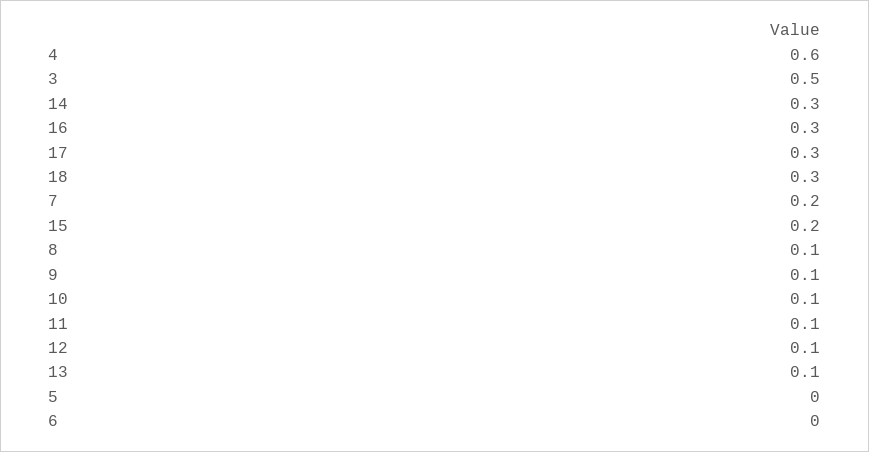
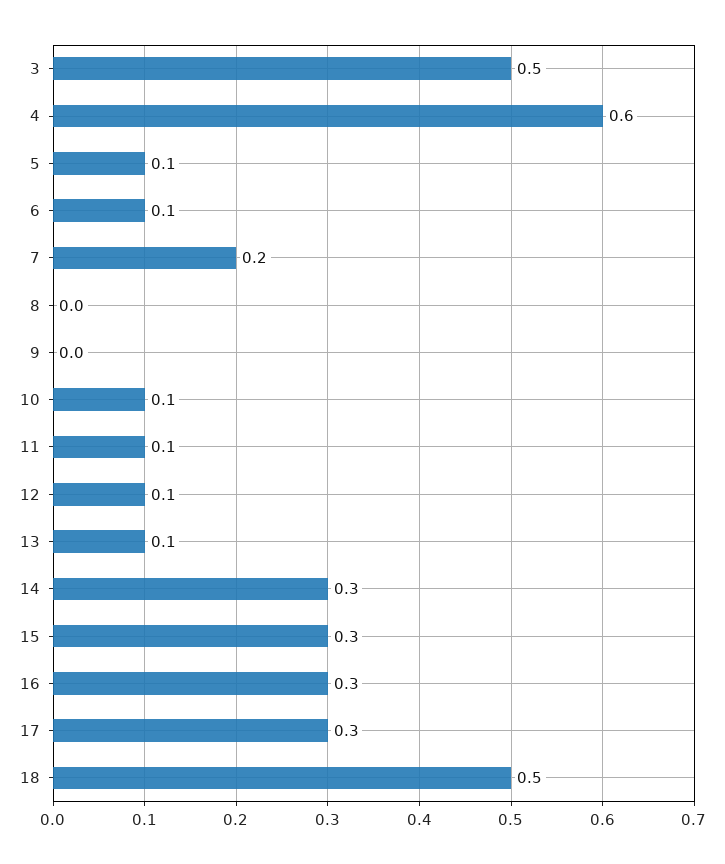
  {
    "4": 0.6,
    "3": 0.5,
    "14": 0.3,
    "16": 0.3,
    "17": 0.3,
-   "18": 0.3,
+   "18": 0.5,
    "7": 0.2,
-   "15": 0.2,
+   "15": 0.3,
-   "8": 0.1,
+   "8": 0,
-   "9": 0.1,
+   "9": 0,
    "10": 0.1,
    "11": 0.1,
    "12": 0.1,
    "13": 0.1,
-   "5": 0,
+   "5": 0.1,
-   "6": 0
+   "6": 0.1
  }

